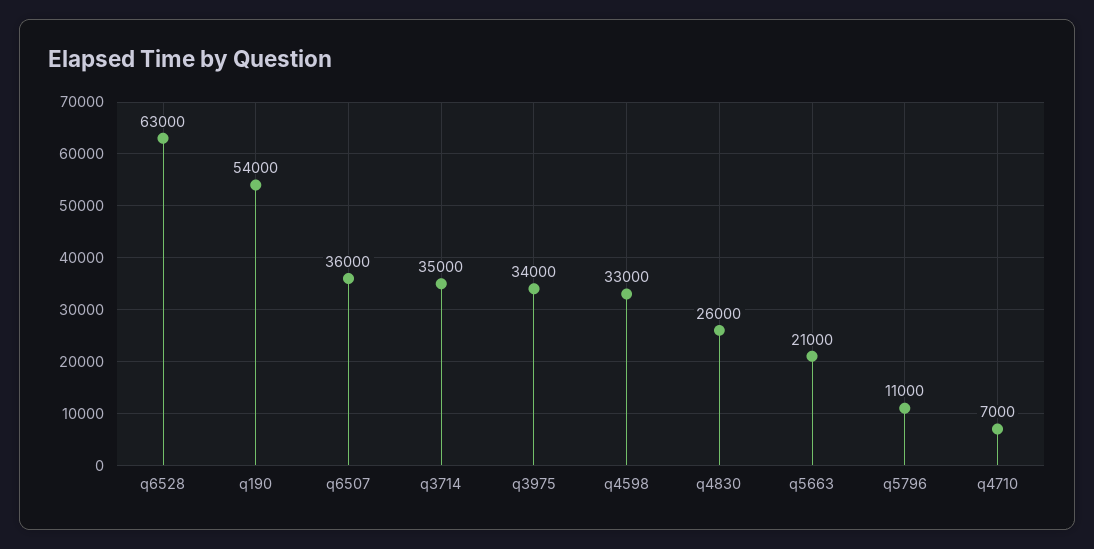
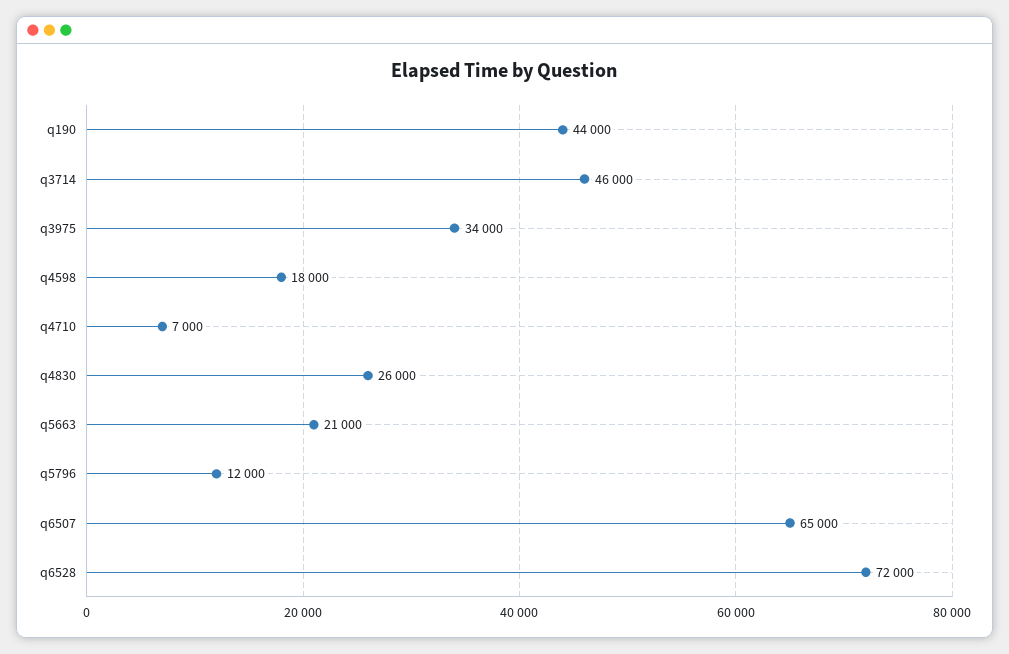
  {
-   "q6528": 63000,
+   "q6528": 72000,
-   "q190": 54000,
+   "q190": 44000,
-   "q6507": 36000,
+   "q6507": 65000,
-   "q3714": 35000,
+   "q3714": 46000,
    "q3975": 34000,
-   "q4598": 33000,
+   "q4598": 18000,
    "q4830": 26000,
    "q5663": 21000,
-   "q5796": 11000,
+   "q5796": 12000,
    "q4710": 7000
  }

